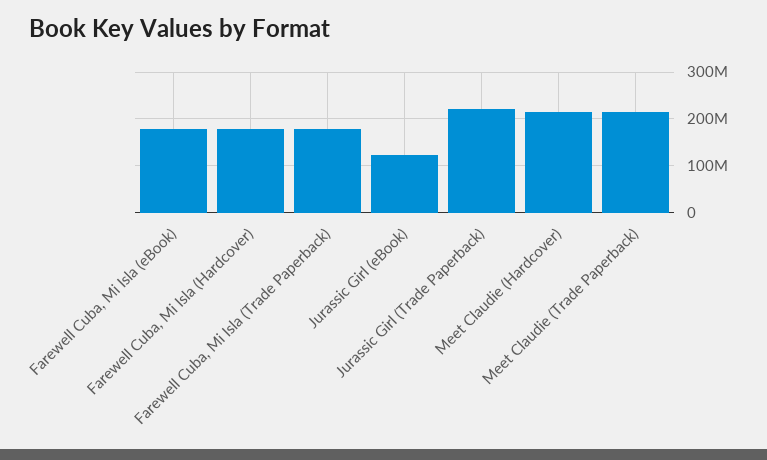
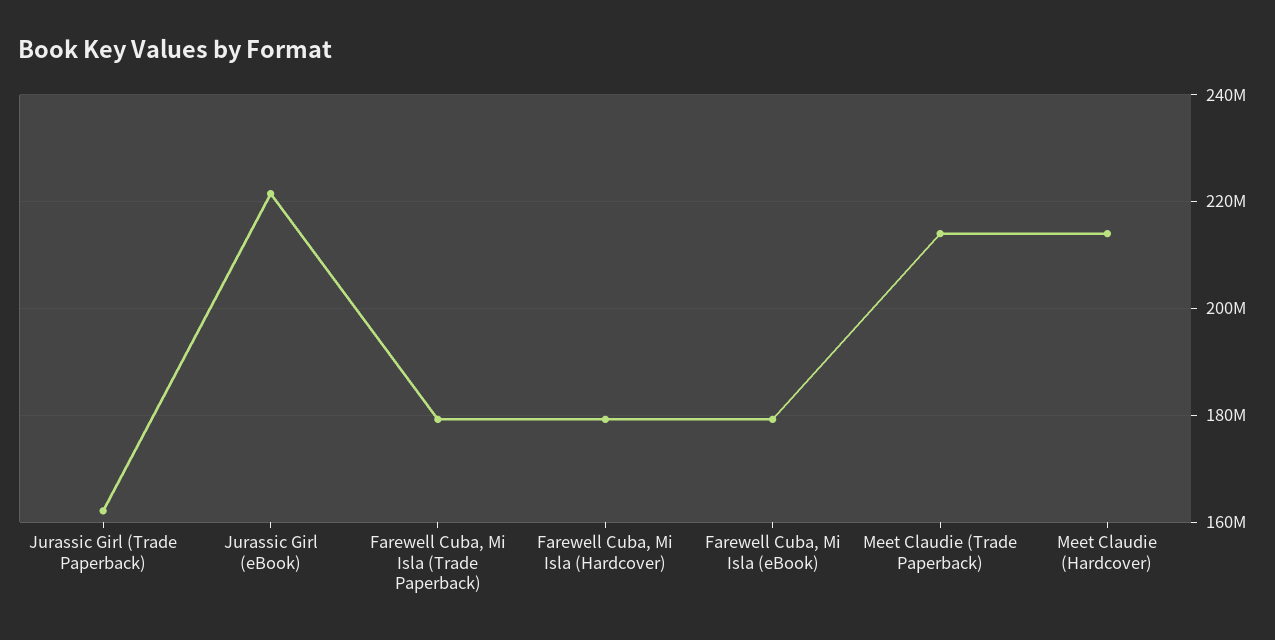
  {
    "Farewell Cuba, Mi Isla (eBook)": 180000000,
    "Farewell Cuba, Mi Isla (Hardcover)": 180000000,
    "Farewell Cuba, Mi Isla (Trade Paperback)": 180000000,
-   "Jurassic Girl (eBook)": 120000000,
+   "Jurassic Girl (eBook)": 222000000,
-   "Jurassic Girl (Trade Paperback)": 220000000,
+   "Jurassic Girl (Trade Paperback)": 162000000,
    "Meet Claudie (Hardcover)": 214000000,
    "Meet Claudie (Trade Paperback)": 214000000
  }

